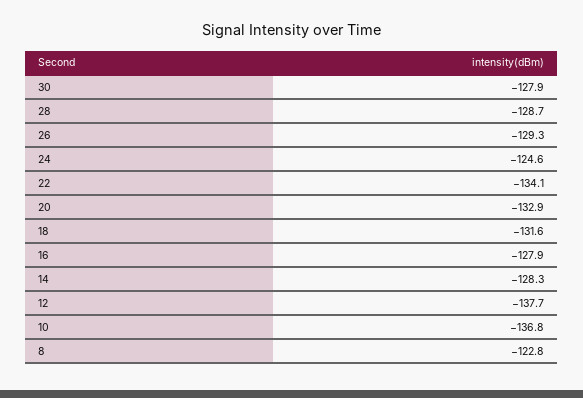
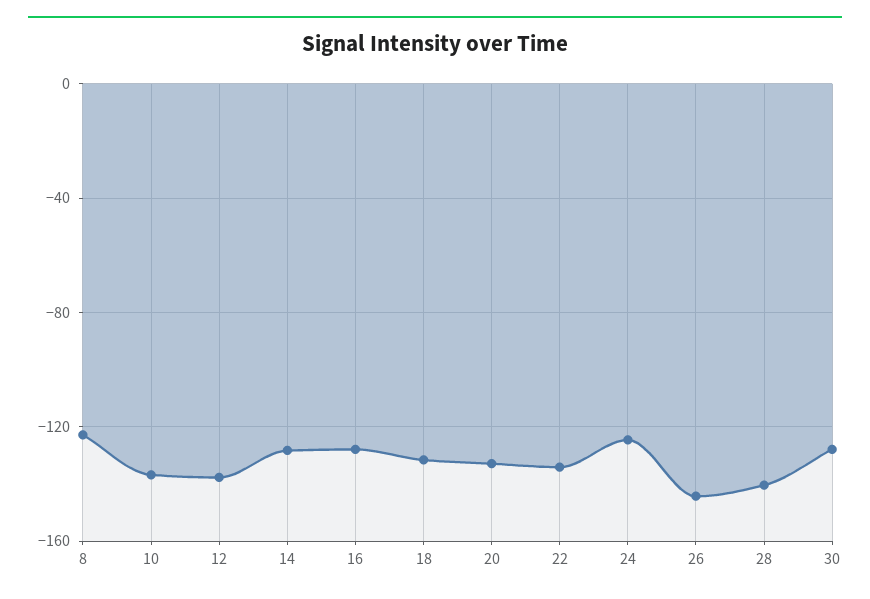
  {
    "30": -127.9,
-   "28": -128.7,
+   "28": -140,
-   "26": -129.3,
+   "26": -145,
    "24": -124.6,
    "22": -134.1,
    "20": -132.9,
    "18": -131.6,
    "16": -127.9,
    "14": -128.3,
    "12": -137.7,
    "10": -136.8,
    "8": -122.8
  }

